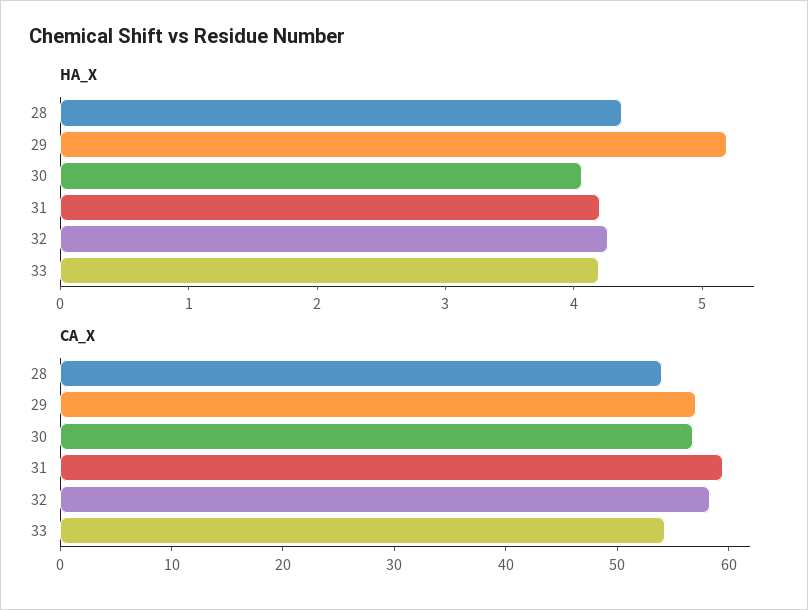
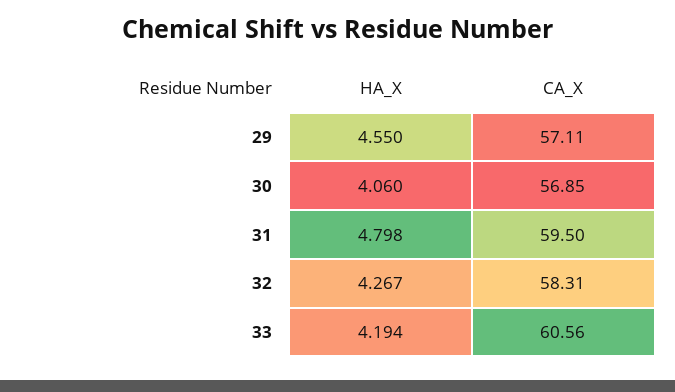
  {
    "HA_X": {
-     "28": 4.4,
-     "29": 5.2,
+     "29": 4.55,
      "30": 4.06,
-     "31": 4.2,
+     "31": 4.798,
      "32": 4.267,
      "33": 4.194
    },
    "CA_X": {
-     "28": 54,
      "29": 57.11,
      "30": 56.85,
      "31": 59.5,
      "32": 58.31,
-     "33": 54
+     "33": 60.56
    }
  }

